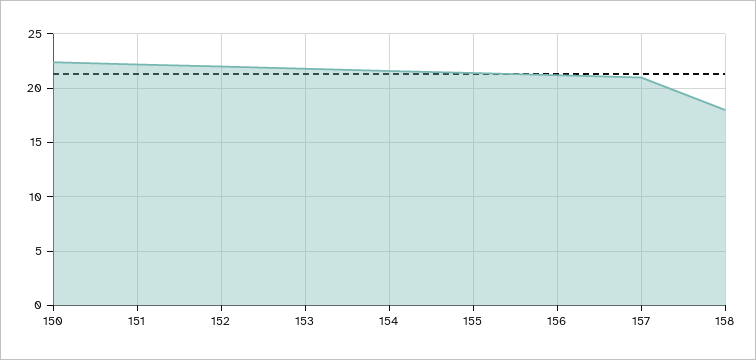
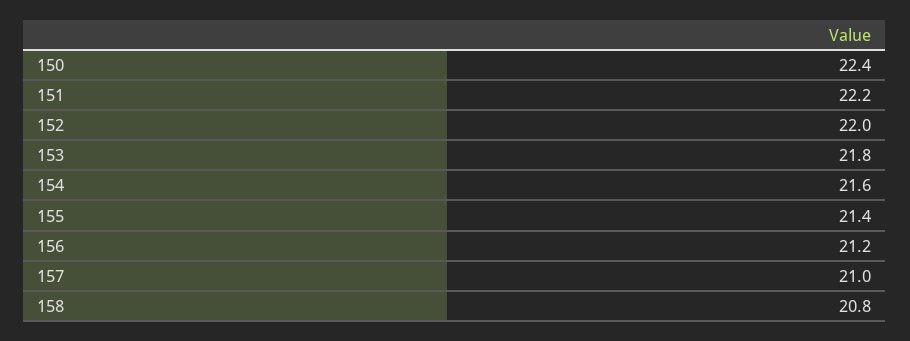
  {
    "150": 22.4,
    "151": 22.2,
    "152": 22,
    "153": 21.8,
    "154": 21.6,
    "155": 21.4,
    "156": 21.2,
    "157": 21,
-   "158": 18
+   "158": 20.8
  }

